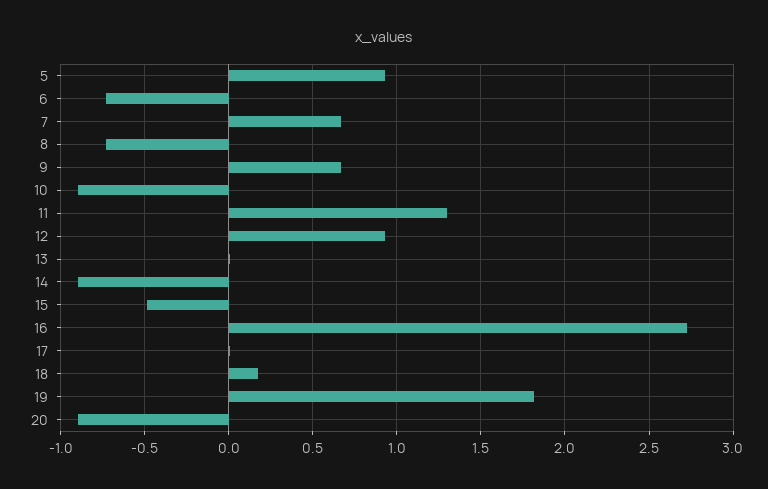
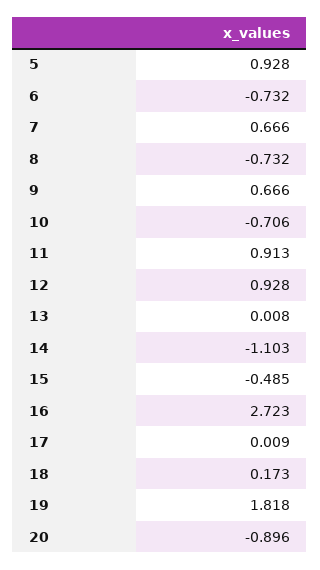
  {
    "5": 0.928,
    "6": -0.732,
    "7": 0.666,
    "8": -0.732,
    "9": 0.666,
-   "10": -0.9,
+   "10": -0.706,
-   "11": 1.3,
+   "11": 0.913,
    "12": 0.928,
    "13": 0.008,
-   "14": -0.9,
+   "14": -1.103,
    "15": -0.485,
    "16": 2.723,
    "17": 0.009,
    "18": 0.173,
    "19": 1.818,
    "20": -0.896
  }

